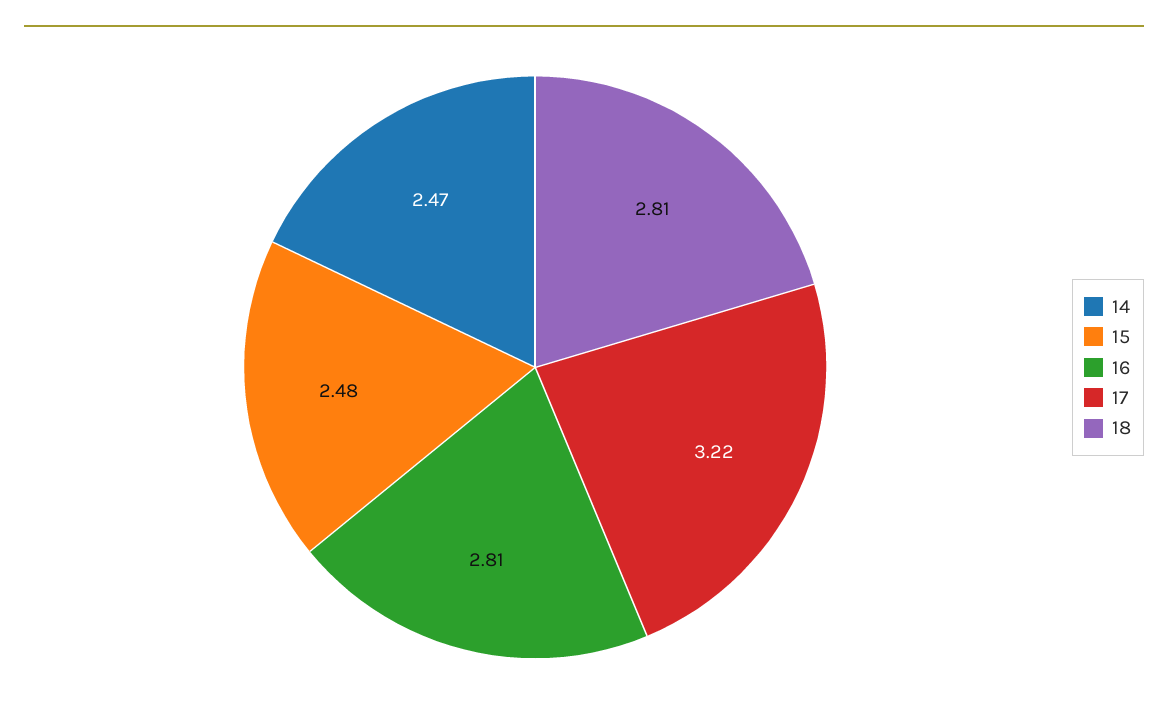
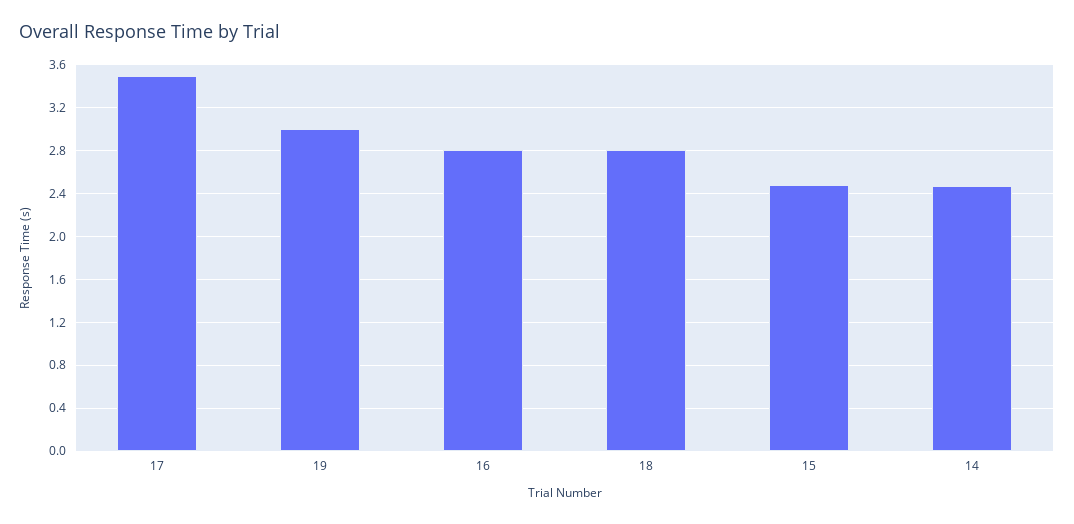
  {
    "14": 2.47,
    "15": 2.48,
    "16": 2.81,
-   "17": 3.22,
+   "17": 3.5,
-   "18": 2.81
+   "18": 2.81,
+   "19": 3
  }

